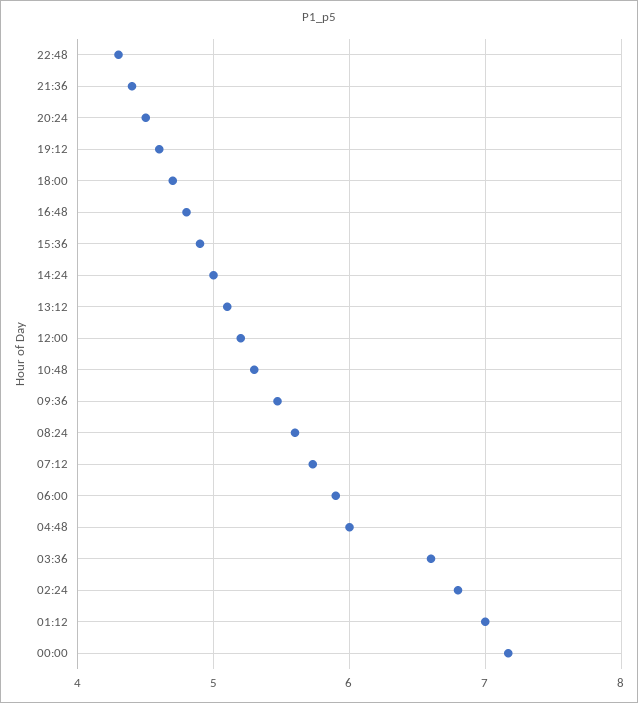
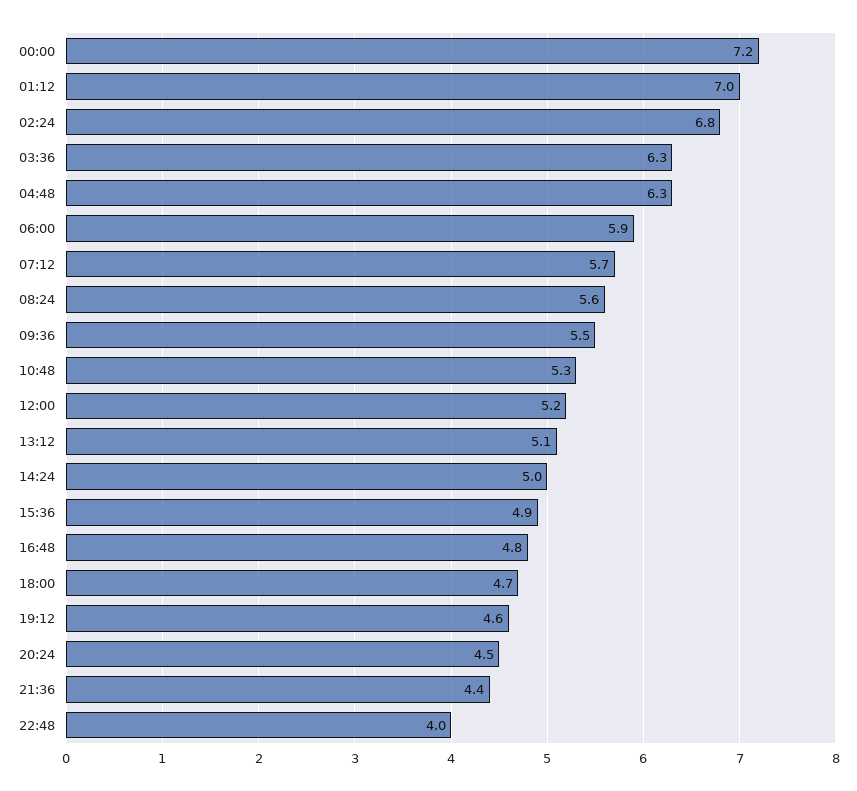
  {
-   "22:48": 4.3,
+   "22:48": 4,
    "21:36": 4.4,
    "20:24": 4.5,
    "19:12": 4.6,
    "18:00": 4.7,
    "16:48": 4.8,
    "15:36": 4.9,
    "14:24": 5,
    "13:12": 5.1,
    "12:00": 5.2,
    "10:48": 5.3,
    "09:36": 5.5,
    "08:24": 5.6,
    "07:12": 5.7,
    "06:00": 5.9,
-   "04:48": 6,
+   "04:48": 6.3,
-   "03:36": 6.6,
+   "03:36": 6.3,
    "02:24": 6.8,
    "01:12": 7,
    "00:00": 7.2
  }

